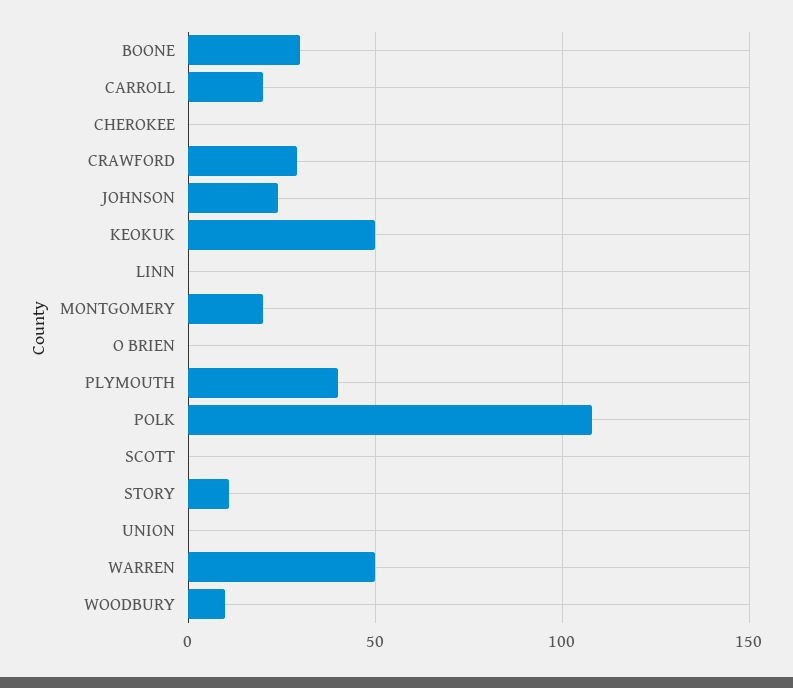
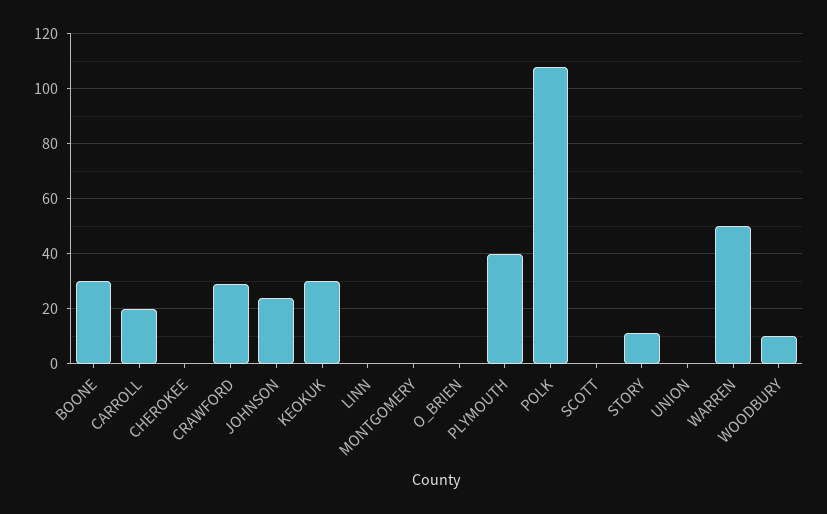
  {
    "BOONE": 30,
    "CARROLL": 20,
    "CHEROKEE": 0,
    "CRAWFORD": 30,
    "JOHNSON": 25,
-   "KEOKUK": 50,
+   "KEOKUK": 30,
    "LINN": 0,
-   "MONTGOMERY": 20,
+   "MONTGOMERY": 0,
    "O BRIEN": 0,
    "PLYMOUTH": 40,
    "POLK": 110,
    "SCOTT": 0,
    "STORY": 10,
    "UNION": 0,
    "WARREN": 50,
    "WOODBURY": 10
  }

